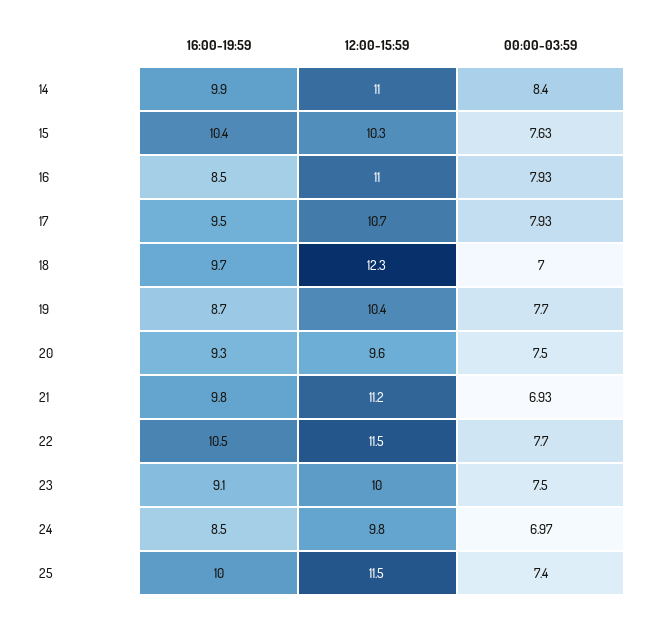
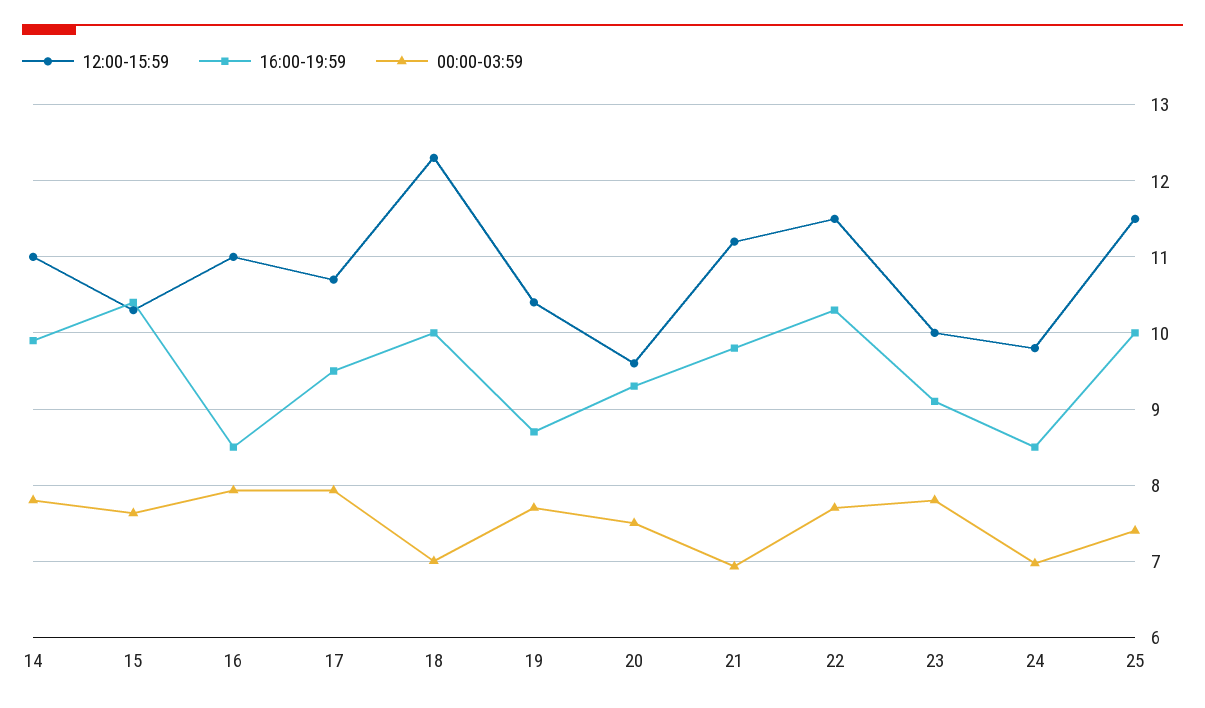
  {
    "16:00-19:59": {
      "14": 9.9,
      "15": 10.4,
      "16": 8.5,
      "17": 9.5,
-     "18": 9.7,
+     "18": 10,
      "19": 8.7,
      "20": 9.3,
      "21": 9.8,
-     "22": 10.5,
+     "22": 10.3,
      "23": 9.1,
      "24": 8.5,
      "25": 10
    },
    "12:00-15:59": {
      "14": 11,
      "15": 10.3,
      "16": 11,
      "17": 10.7,
      "18": 12.3,
      "19": 10.4,
      "20": 9.6,
      "21": 11.2,
      "22": 11.5,
      "23": 10,
      "24": 9.8,
      "25": 11.5
    },
    "00:00-03:59": {
-     "14": 8.4,
+     "14": 7.8,
      "15": 7.63,
      "16": 7.93,
      "17": 7.93,
      "18": 7,
      "19": 7.7,
      "20": 7.5,
      "21": 6.93,
      "22": 7.7,
-     "23": 7.5,
+     "23": 7.8,
      "24": 6.97,
      "25": 7.4
    }
  }

